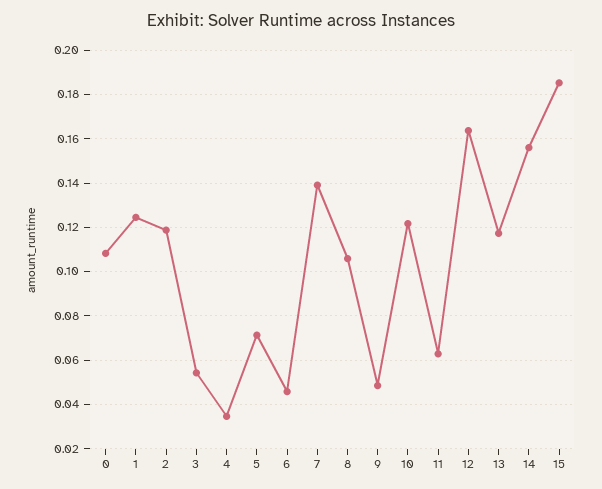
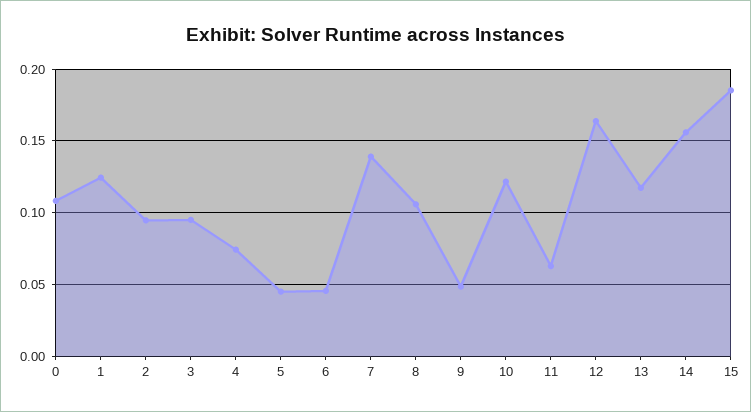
  {
    "0": 0.11,
    "1": 0.125,
-   "2": 0.12,
+   "2": 0.095,
-   "3": 0.055,
+   "3": 0.095,
-   "4": 0.035,
+   "4": 0.075,
-   "5": 0.07,
+   "5": 0.045,
    "6": 0.045,
    "7": 0.14,
    "8": 0.105,
    "9": 0.05,
    "10": 0.12,
    "11": 0.065,
    "12": 0.165,
    "13": 0.115,
    "14": 0.155,
    "15": 0.185
  }

